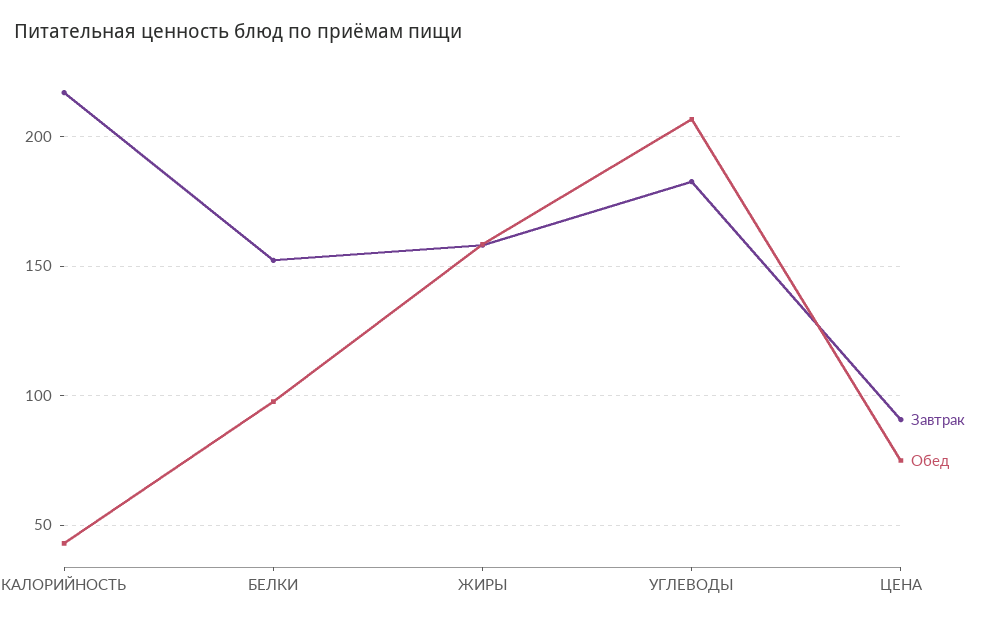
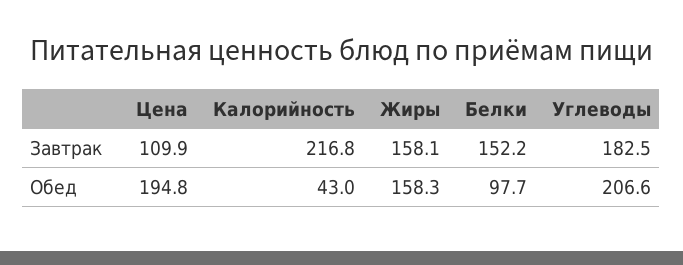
  {
    "Завтрак": {
      "КАЛОРИЙНОСТЬ": 216.8,
      "БЕЛКИ": 152.2,
      "ЖИРЫ": 158.1,
      "УГЛЕВОДЫ": 182.5,
-     "ЦЕНА": 90
+     "ЦЕНА": 109.9
    },
    "Обед": {
      "КАЛОРИЙНОСТЬ": 43,
      "БЕЛКИ": 97.7,
      "ЖИРЫ": 158.3,
      "УГЛЕВОДЫ": 206.6,
-     "ЦЕНА": 75
+     "ЦЕНА": 194.8
    }
  }

